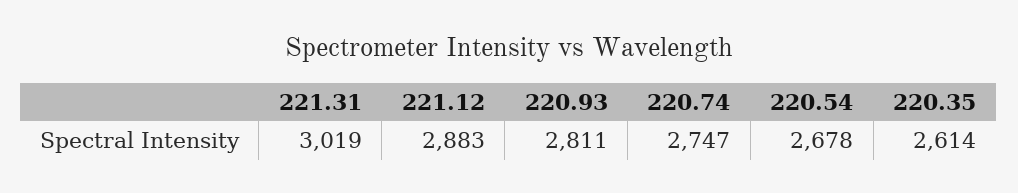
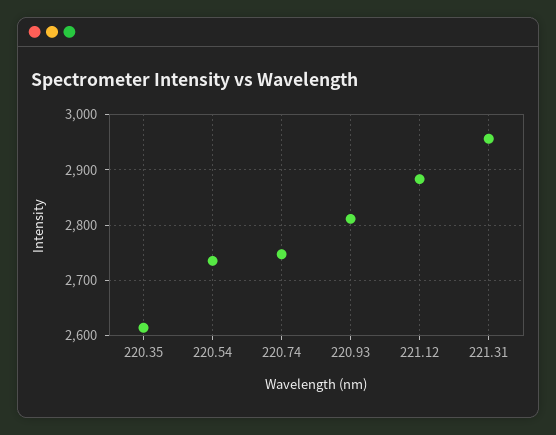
  {
-   "221.31": 3019,
+   "221.31": 2960,
    "221.12": 2883,
    "220.93": 2811,
    "220.74": 2747,
-   "220.54": 2678,
+   "220.54": 2740,
    "220.35": 2614
  }

